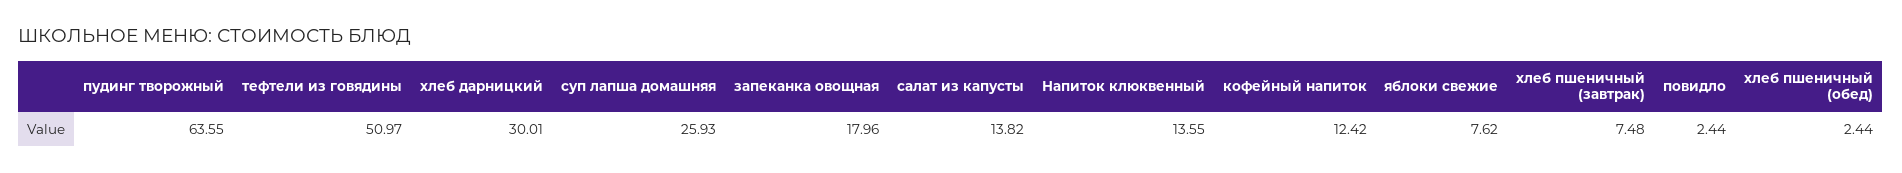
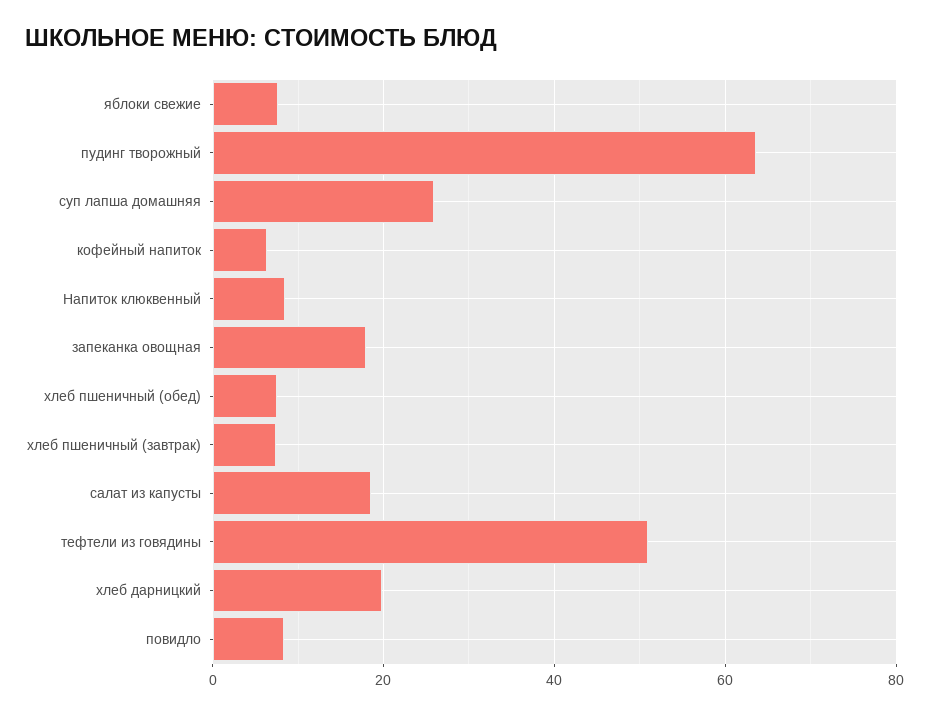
  {
    "пудинг творожный": 63.55,
    "тефтели из говядины": 50.97,
-   "хлеб дарницкий": 30.01,
+   "хлеб дарницкий": 20,
    "суп лапша домашняя": 25.93,
    "запеканка овощная": 17.96,
-   "салат из капусты": 13.82,
+   "салат из капусты": 18,
-   "Напиток клюквенный": 13.55,
+   "Напиток клюквенный": 8,
-   "кофейный напиток": 12.42,
+   "кофейный напиток": 6,
    "яблоки свежие": 7.62,
    "хлеб пшеничный (завтрак)": 7.48,
-   "повидло": 2.44,
+   "повидло": 8,
-   "хлеб пшеничный (обед)": 2.44
+   "хлеб пшеничный (обед)": 8
  }

